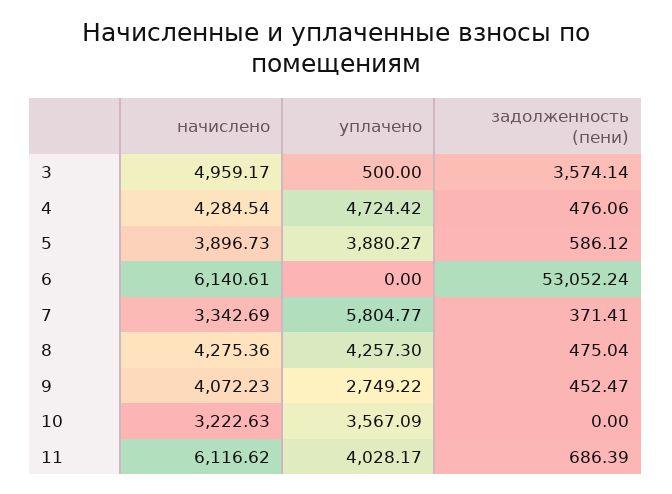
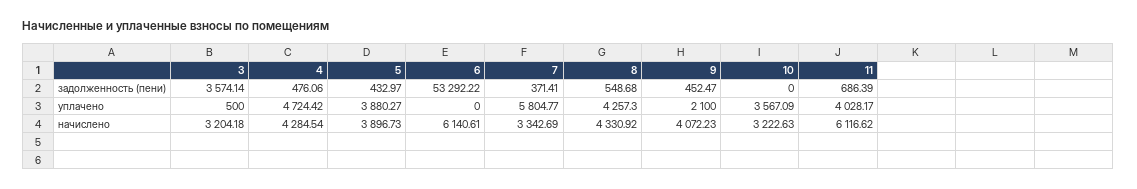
  {
    "начислено": {
-     "3": 4959.17,
+     "3": 3204.18,
      "4": 4284.54,
      "5": 3896.73,
      "6": 6140.61,
      "7": 3342.69,
-     "8": 4275.36,
+     "8": 4330.92,
      "9": 4072.23,
      "10": 3222.63,
      "11": 6116.62
    },
    "уплачено": {
      "3": 500,
      "4": 4724.42,
      "5": 3880.27,
      "6": 0,
      "7": 5804.77,
      "8": 4257.3,
-     "9": 2749.22,
+     "9": 2100,
      "10": 3567.09,
      "11": 4028.17
    },
    "задолженность (пени)": {
      "3": 3574.14,
      "4": 476.06,
-     "5": 586.12,
+     "5": 432.97,
-     "6": 53052.24,
+     "6": 53292.22,
      "7": 371.41,
-     "8": 475.04,
+     "8": 548.68,
      "9": 452.47,
      "10": 0,
      "11": 686.39
    }
  }

